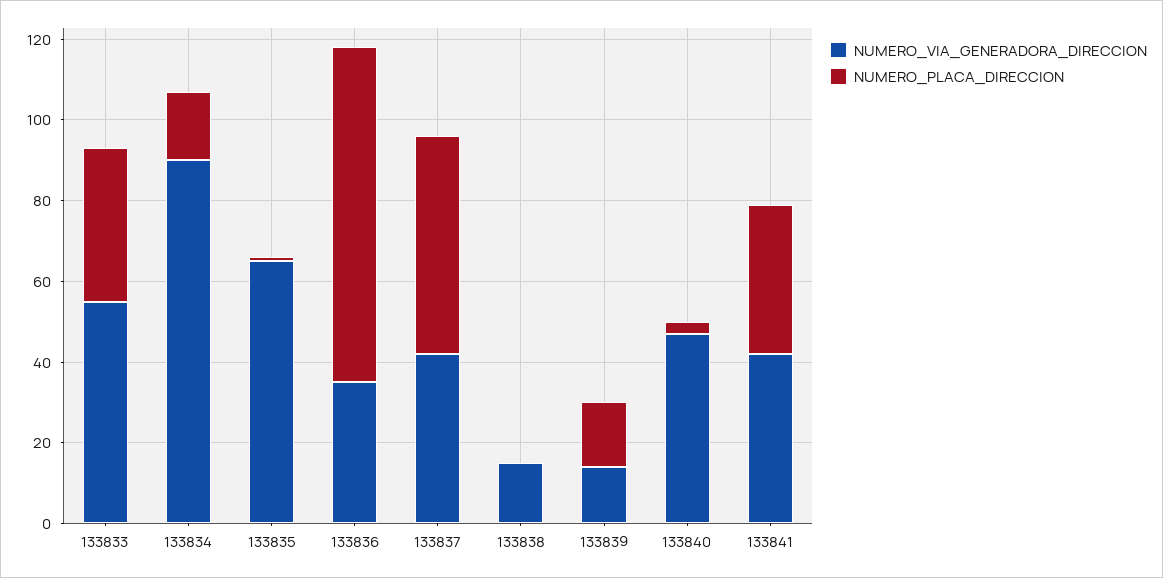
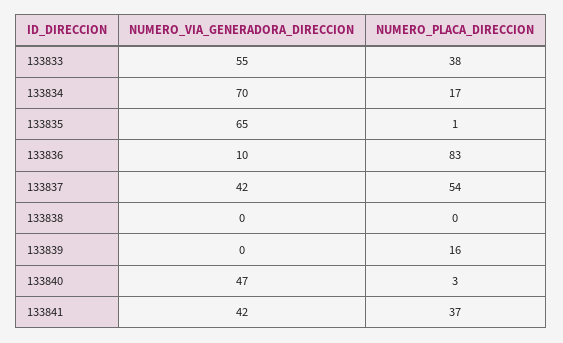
  {
    "NUMERO_VIA_GENERADORA_DIRECCION": {
      "133833": 55,
-     "133834": 90,
+     "133834": 70,
      "133835": 65,
-     "133836": 35,
+     "133836": 10,
      "133837": 42,
-     "133838": 15,
+     "133838": 0,
-     "133839": 15,
+     "133839": 0,
      "133840": 47,
      "133841": 42
    },
    "NUMERO_PLACA_DIRECCION": {
      "133833": 38,
      "133834": 17,
      "133835": 1,
      "133836": 83,
      "133837": 54,
      "133838": 0,
      "133839": 16,
      "133840": 3,
      "133841": 37
    }
  }

